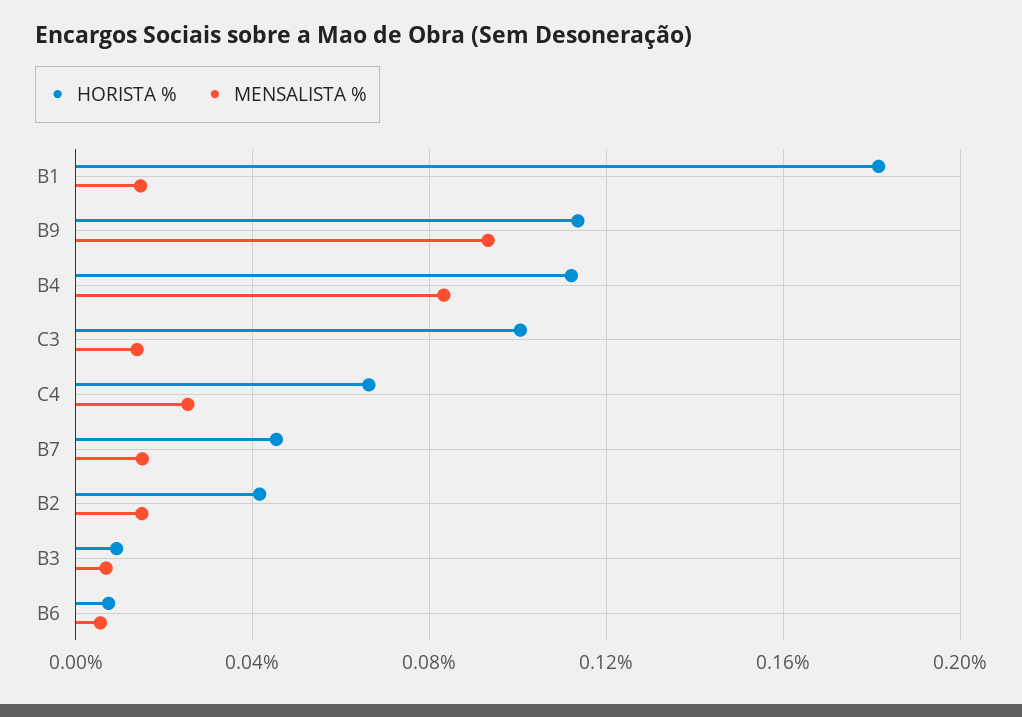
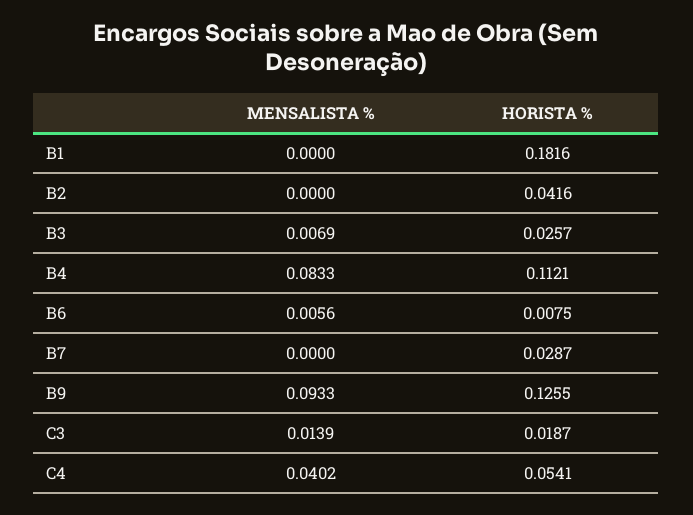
  {
    "HORISTA %": {
      "B1": 0.1816,
-     "B9": 0.115,
+     "B9": 0.1255,
      "B4": 0.1121,
-     "C3": 0.1,
+     "C3": 0.0187,
-     "C4": 0.065,
+     "C4": 0.0541,
-     "B7": 0.045,
+     "B7": 0.0287,
      "B2": 0.0416,
-     "B3": 0.01,
+     "B3": 0.0257,
      "B6": 0.0075
    },
    "MENSALISTA %": {
-     "B1": 0.015,
+     "B1": 0,
      "B9": 0.0933,
      "B4": 0.0833,
      "C3": 0.0139,
-     "C4": 0.025,
+     "C4": 0.0402,
-     "B7": 0.015,
+     "B7": 0,
-     "B2": 0.015,
+     "B2": 0,
      "B3": 0.0069,
      "B6": 0.0056
    }
  }

